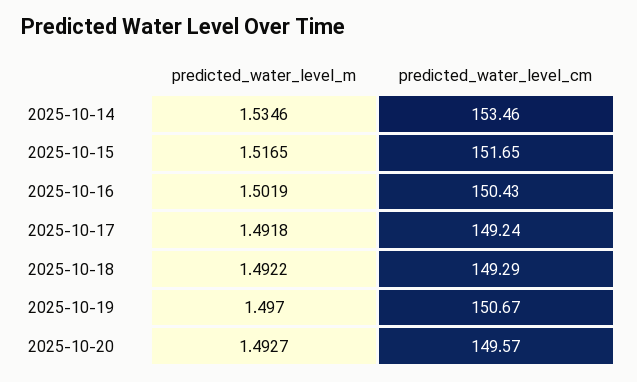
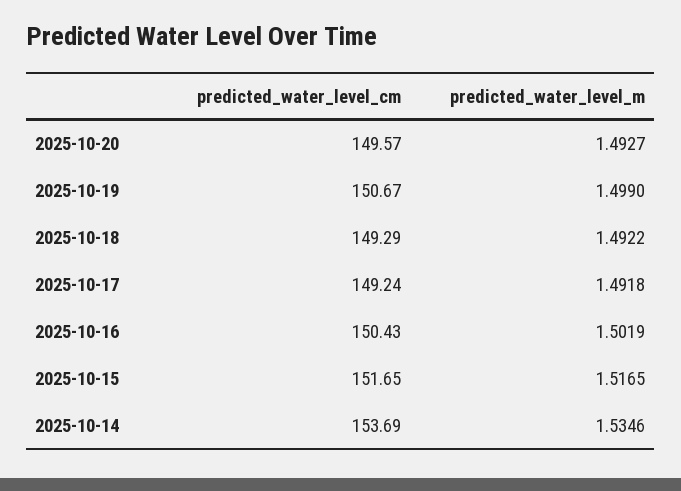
  {
    "predicted_water_level_m": {
      "2025-10-14": 1.5346,
      "2025-10-15": 1.5165,
      "2025-10-16": 1.5019,
      "2025-10-17": 1.4918,
      "2025-10-18": 1.4922,
-     "2025-10-19": 1.497,
+     "2025-10-19": 1.499,
      "2025-10-20": 1.4927
    },
    "predicted_water_level_cm": {
-     "2025-10-14": 153.46,
+     "2025-10-14": 153.69,
      "2025-10-15": 151.65,
      "2025-10-16": 150.43,
      "2025-10-17": 149.24,
      "2025-10-18": 149.29,
      "2025-10-19": 150.67,
      "2025-10-20": 149.57
    }
  }

